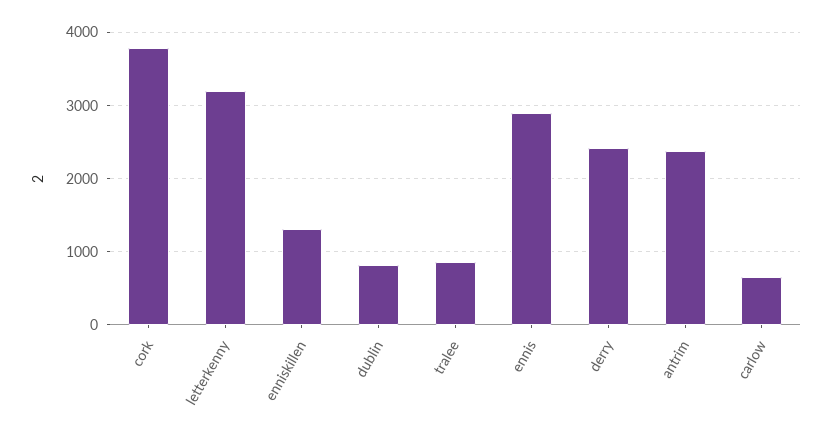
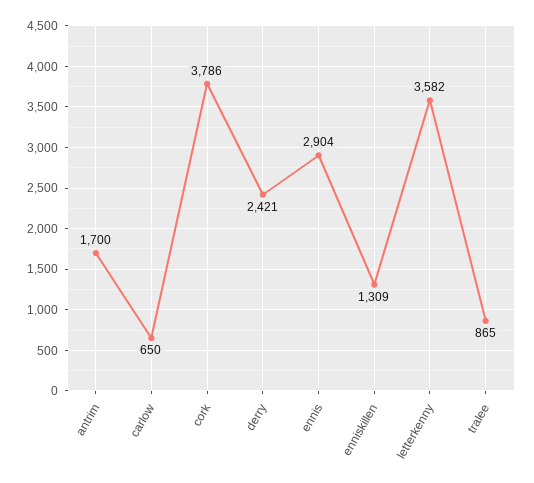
  {
    "cork": 3786,
-   "letterkenny": 3200,
+   "letterkenny": 3582,
    "enniskillen": 1309,
-   "dublin": 800,
    "tralee": 865,
    "ennis": 2904,
    "derry": 2421,
-   "antrim": 2400,
+   "antrim": 1700,
    "carlow": 650
  }

